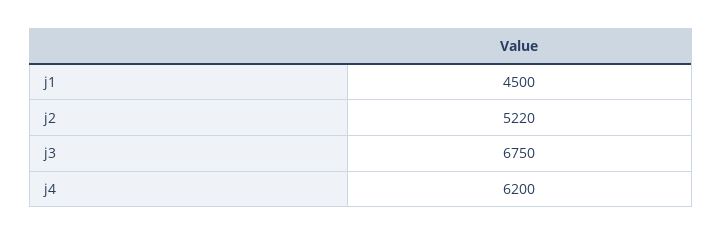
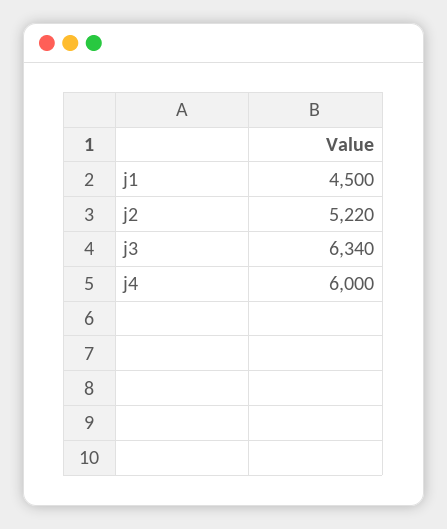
  {
    "j1": 4500,
    "j2": 5220,
-   "j3": 6750,
+   "j3": 6340,
-   "j4": 6200
+   "j4": 6000
  }

